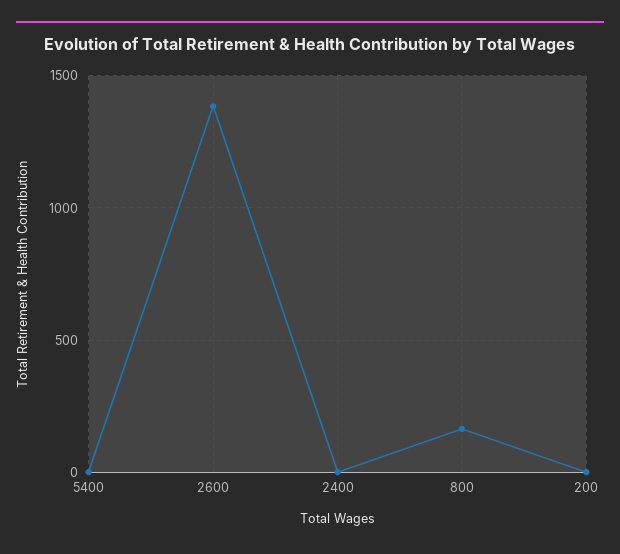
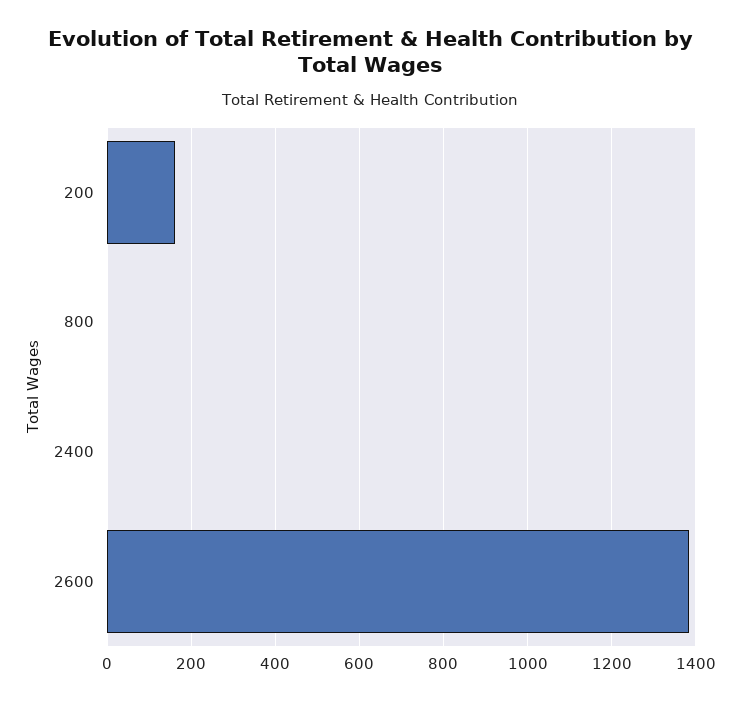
  {
-   "5400": 0,
    "2600": 1380,
    "2400": 0,
-   "800": 150,
+   "800": 0,
-   "200": 0
+   "200": 160
  }

